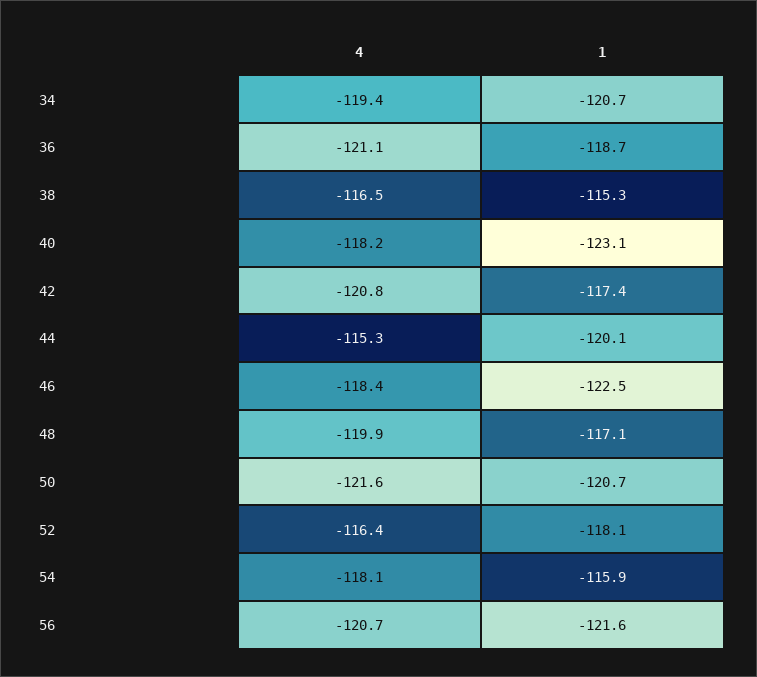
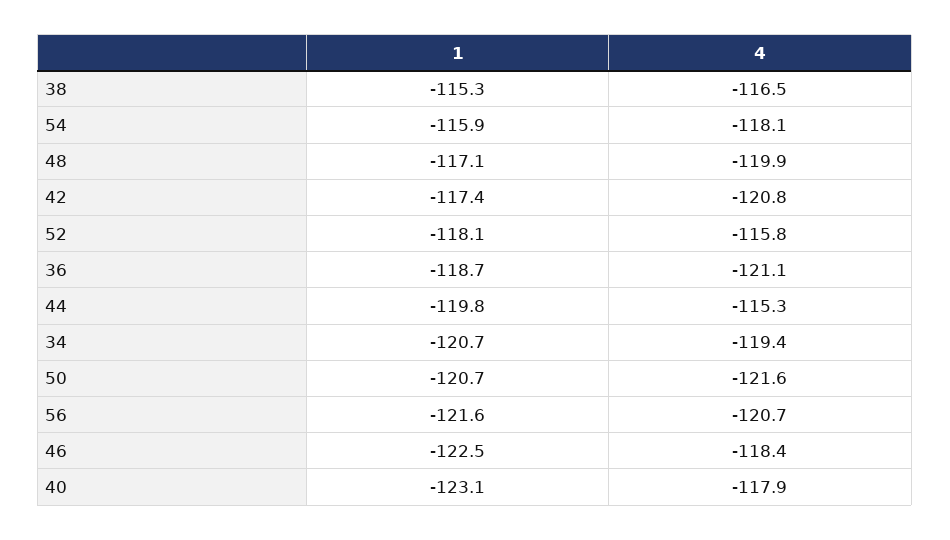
  {
    "4": {
      "34": -119.4,
      "36": -121.1,
      "38": -116.5,
-     "40": -118.2,
+     "40": -117.9,
      "42": -120.8,
      "44": -115.3,
      "46": -118.4,
      "48": -119.9,
      "50": -121.6,
-     "52": -116.4,
+     "52": -115.8,
      "54": -118.1,
      "56": -120.7
    },
    "1": {
      "34": -120.7,
      "36": -118.7,
      "38": -115.3,
      "40": -123.1,
      "42": -117.4,
-     "44": -120.1,
+     "44": -119.8,
      "46": -122.5,
      "48": -117.1,
      "50": -120.7,
      "52": -118.1,
      "54": -115.9,
      "56": -121.6
    }
  }

